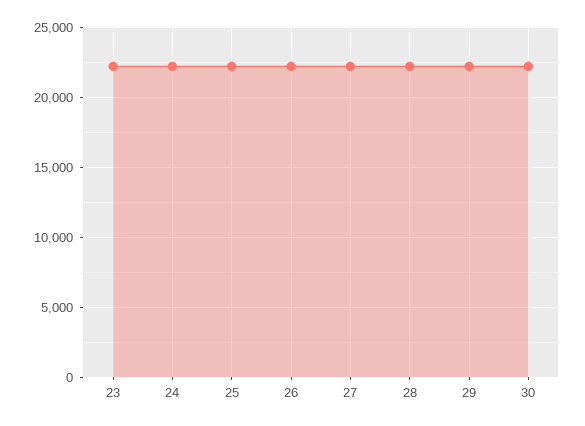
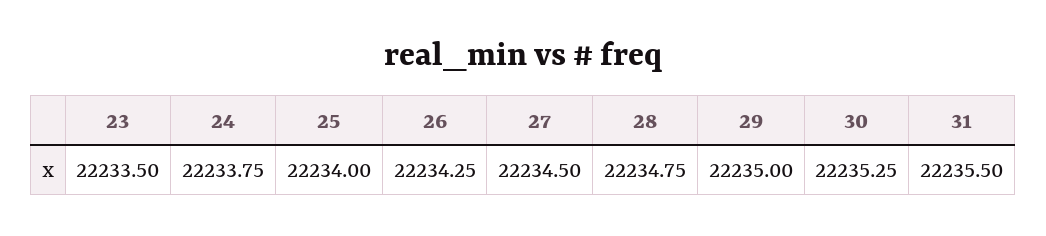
  {
    "23": 22233.5,
    "24": 22233.75,
    "25": 22234,
    "26": 22234.25,
    "27": 22234.5,
    "28": 22234.75,
    "29": 22235,
-   "30": 22235.25
+   "30": 22235.25,
+   "31": 22235.5
  }

